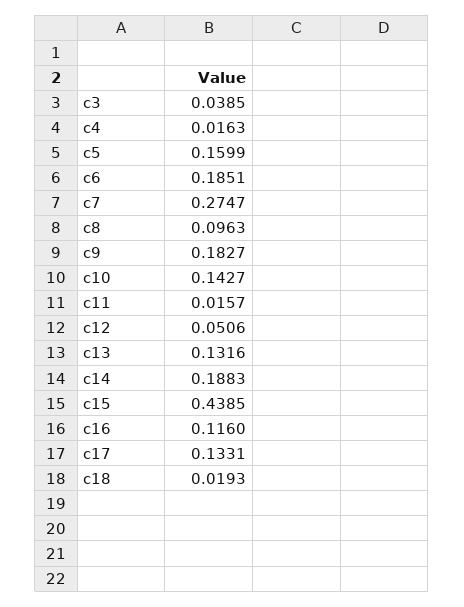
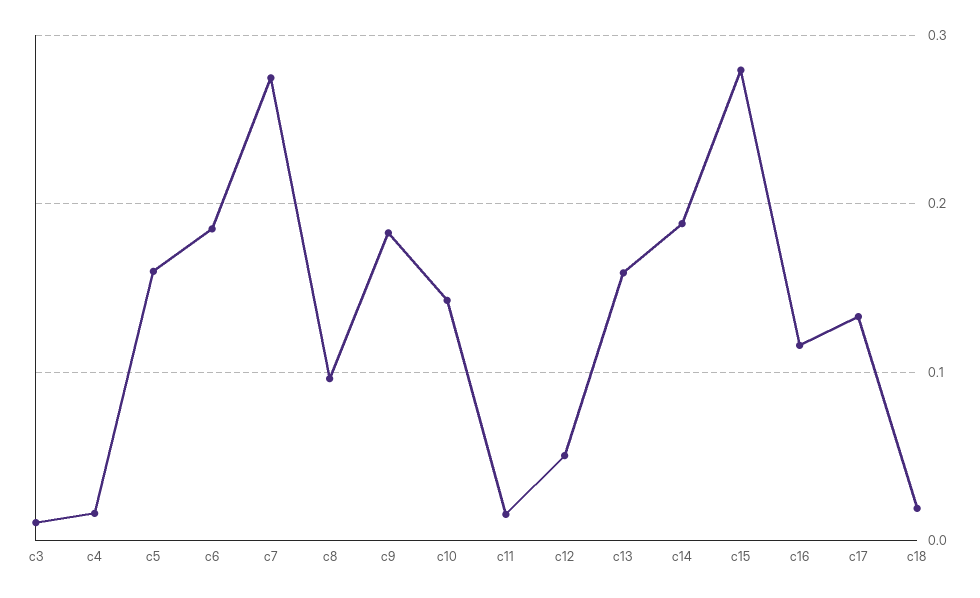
  {
-   "c3": 0.0385,
+   "c3": 0.01,
    "c4": 0.0163,
    "c5": 0.1599,
    "c6": 0.1851,
    "c7": 0.2747,
    "c8": 0.0963,
    "c9": 0.1827,
    "c10": 0.1427,
    "c11": 0.0157,
    "c12": 0.0506,
-   "c13": 0.1316,
+   "c13": 0.16,
    "c14": 0.1883,
-   "c15": 0.4385,
+   "c15": 0.28,
    "c16": 0.116,
    "c17": 0.1331,
    "c18": 0.0193
  }

